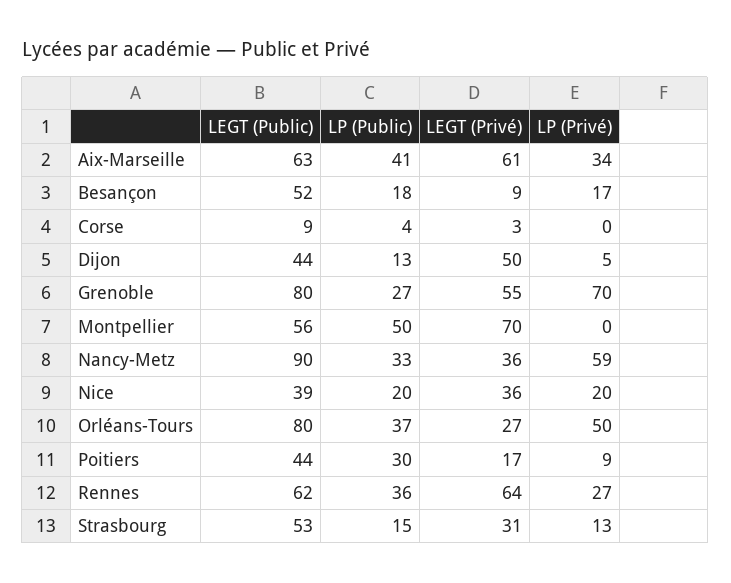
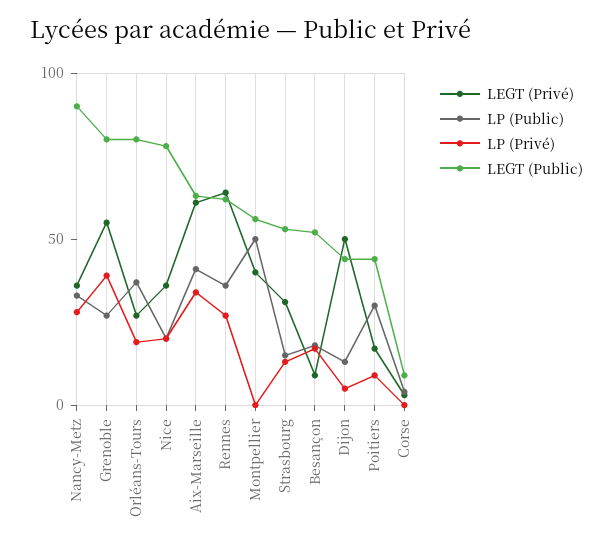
  {
    "LEGT (Public)": {
      "Aix-Marseille": 63,
      "Besançon": 52,
      "Corse": 9,
      "Dijon": 44,
      "Grenoble": 80,
      "Montpellier": 56,
      "Nancy-Metz": 90,
-     "Nice": 39,
+     "Nice": 80,
      "Orléans-Tours": 80,
      "Poitiers": 44,
      "Rennes": 62,
      "Strasbourg": 53
    },
    "LP (Public)": {
      "Aix-Marseille": 41,
      "Besançon": 18,
      "Corse": 4,
      "Dijon": 13,
      "Grenoble": 27,
      "Montpellier": 50,
      "Nancy-Metz": 33,
      "Nice": 20,
      "Orléans-Tours": 37,
      "Poitiers": 30,
      "Rennes": 36,
      "Strasbourg": 15
    },
    "LEGT (Privé)": {
      "Aix-Marseille": 61,
      "Besançon": 9,
      "Corse": 3,
      "Dijon": 50,
      "Grenoble": 55,
-     "Montpellier": 70,
+     "Montpellier": 40,
      "Nancy-Metz": 36,
      "Nice": 36,
      "Orléans-Tours": 27,
      "Poitiers": 17,
      "Rennes": 64,
      "Strasbourg": 31
    },
    "LP (Privé)": {
      "Aix-Marseille": 34,
      "Besançon": 17,
      "Corse": 0,
      "Dijon": 5,
-     "Grenoble": 70,
+     "Grenoble": 40,
      "Montpellier": 0,
-     "Nancy-Metz": 59,
+     "Nancy-Metz": 30,
      "Nice": 20,
-     "Orléans-Tours": 50,
+     "Orléans-Tours": 20,
      "Poitiers": 9,
      "Rennes": 27,
      "Strasbourg": 13
    }
  }

